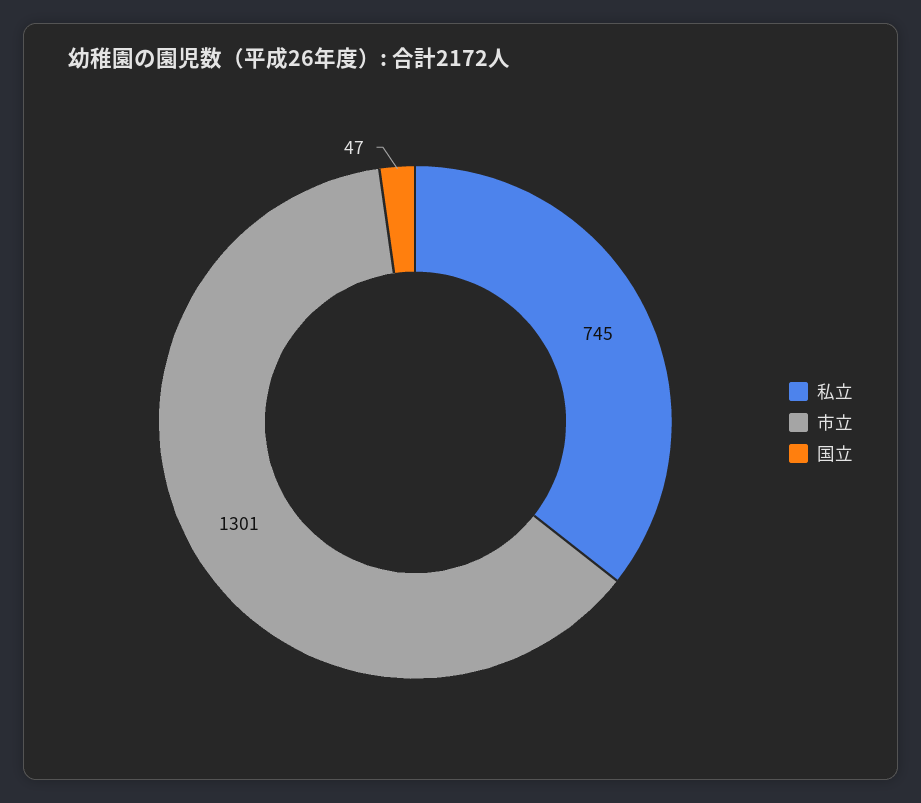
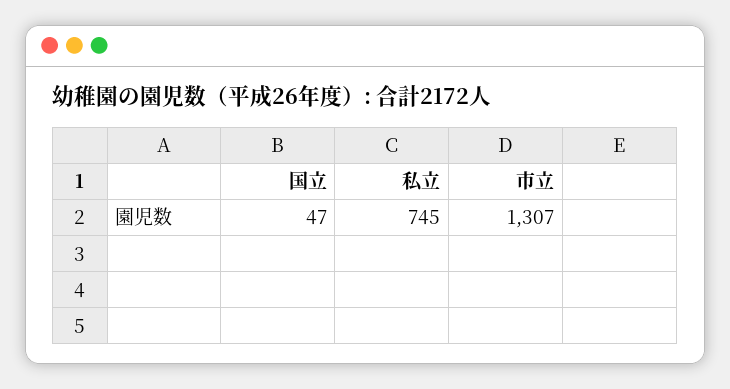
  {
    "私立": 745,
-   "市立": 1301,
+   "市立": 1307,
    "国立": 47
  }

